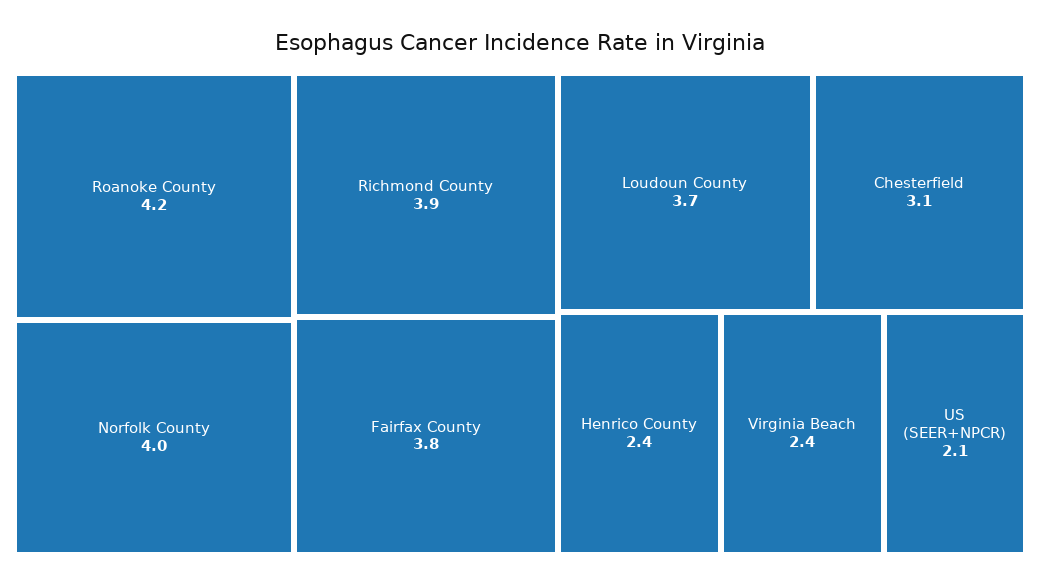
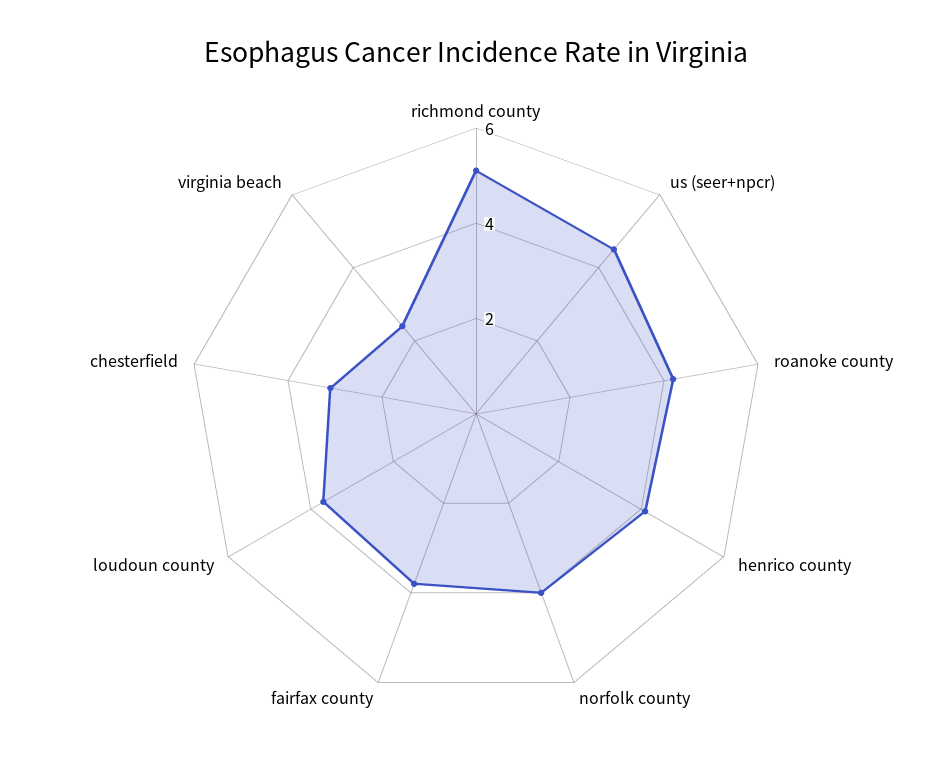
  {
    "Roanoke County": 4.2,
    "Norfolk County": 4,
-   "Richmond County": 3.9,
+   "Richmond County": 5,
    "Fairfax County": 3.8,
    "Loudoun County": 3.7,
    "Chesterfield": 3.1,
-   "Henrico County": 2.4,
+   "Henrico County": 4,
    "Virginia Beach": 2.4,
-   "US (SEER+NPCR)": 2.1
+   "US (SEER+NPCR)": 4.5
  }

